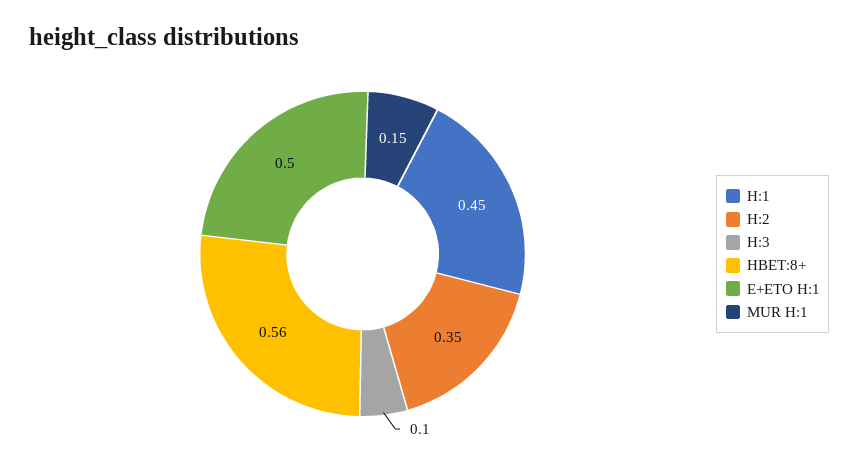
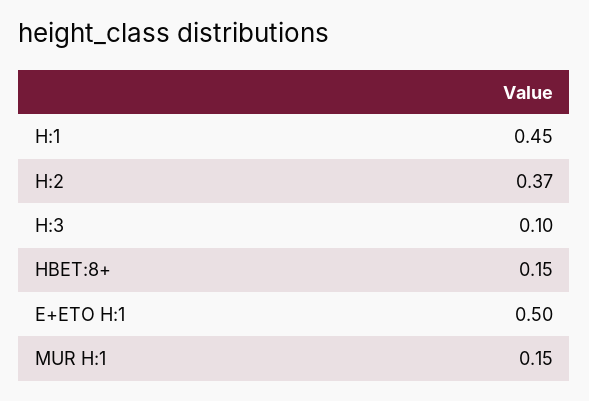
  {
    "H:1": 0.45,
-   "H:2": 0.35,
+   "H:2": 0.37,
    "H:3": 0.1,
-   "HBET:8+": 0.56,
+   "HBET:8+": 0.15,
    "E+ETO H:1": 0.5,
    "MUR H:1": 0.15
  }

